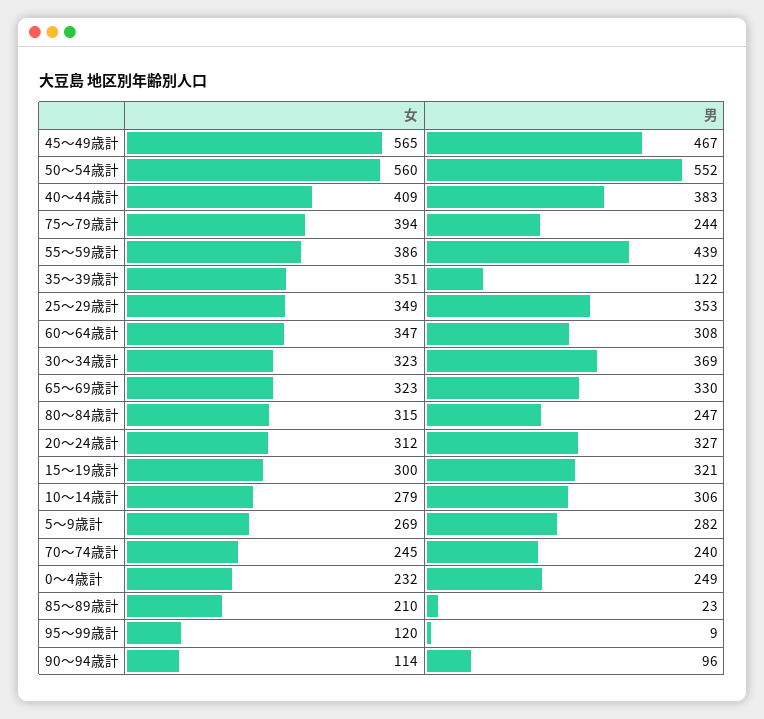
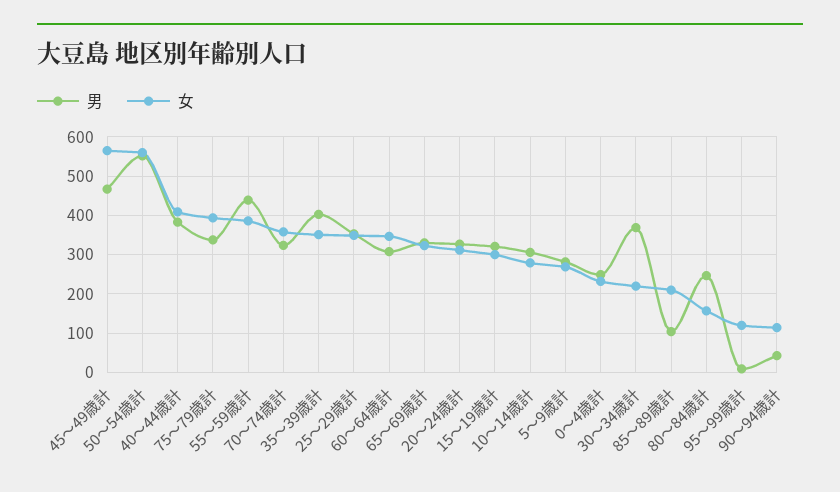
  {
    "女": {
      "45～49歳計": 565,
      "50～54歳計": 560,
      "40～44歳計": 409,
      "75～79歳計": 394,
      "55～59歳計": 386,
      "35～39歳計": 351,
      "25～29歳計": 349,
      "60～64歳計": 347,
-     "30～34歳計": 323,
+     "30～34歳計": 220,
      "65～69歳計": 323,
-     "80～84歳計": 315,
+     "80～84歳計": 160,
      "20～24歳計": 312,
      "15～19歳計": 300,
      "10～14歳計": 279,
      "5～9歳計": 269,
-     "70～74歳計": 245,
+     "70～74歳計": 360,
      "0～4歳計": 232,
      "85～89歳計": 210,
      "95～99歳計": 120,
      "90～94歳計": 114
    },
    "男": {
      "45～49歳計": 467,
      "50～54歳計": 552,
      "40～44歳計": 383,
-     "75～79歳計": 244,
+     "75～79歳計": 340,
      "55～59歳計": 439,
-     "35～39歳計": 122,
+     "35～39歳計": 400,
      "25～29歳計": 353,
      "60～64歳計": 308,
      "30～34歳計": 369,
      "65～69歳計": 330,
      "80～84歳計": 247,
      "20～24歳計": 327,
      "15～19歳計": 321,
      "10～14歳計": 306,
      "5～9歳計": 282,
-     "70～74歳計": 240,
+     "70～74歳計": 320,
      "0～4歳計": 249,
-     "85～89歳計": 23,
+     "85～89歳計": 100,
      "95～99歳計": 9,
-     "90～94歳計": 96
+     "90～94歳計": 40
    }
  }

